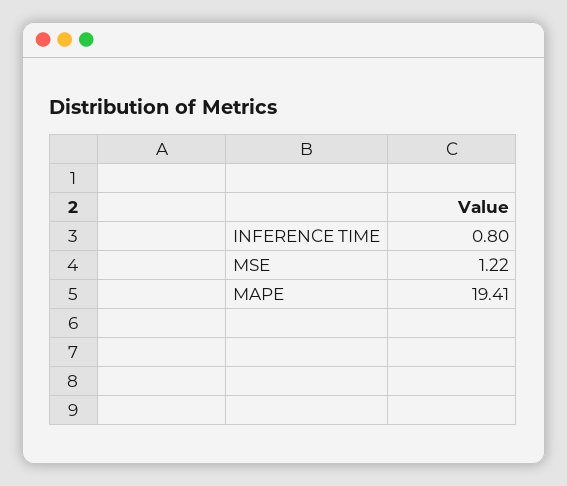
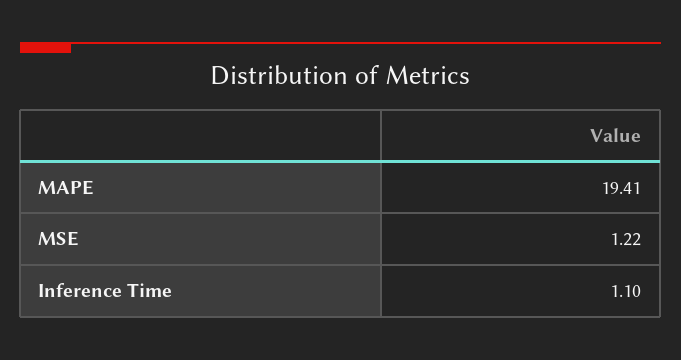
  {
-   "INFERENCE TIME": 0.8,
+   "INFERENCE TIME": 1.1,
    "MSE": 1.22,
    "MAPE": 19.41
  }

